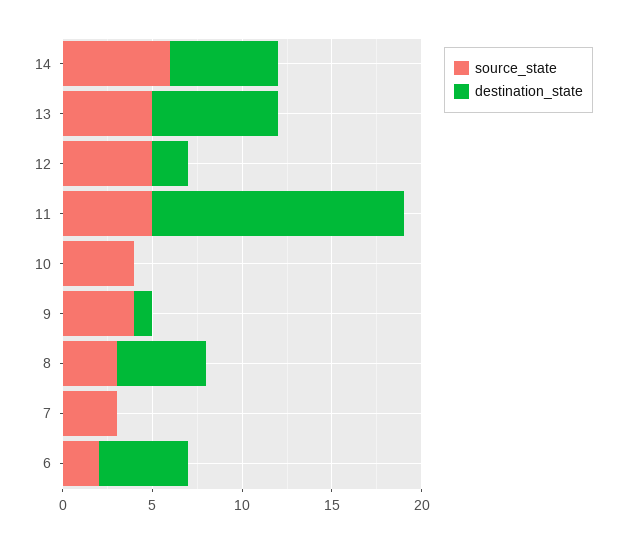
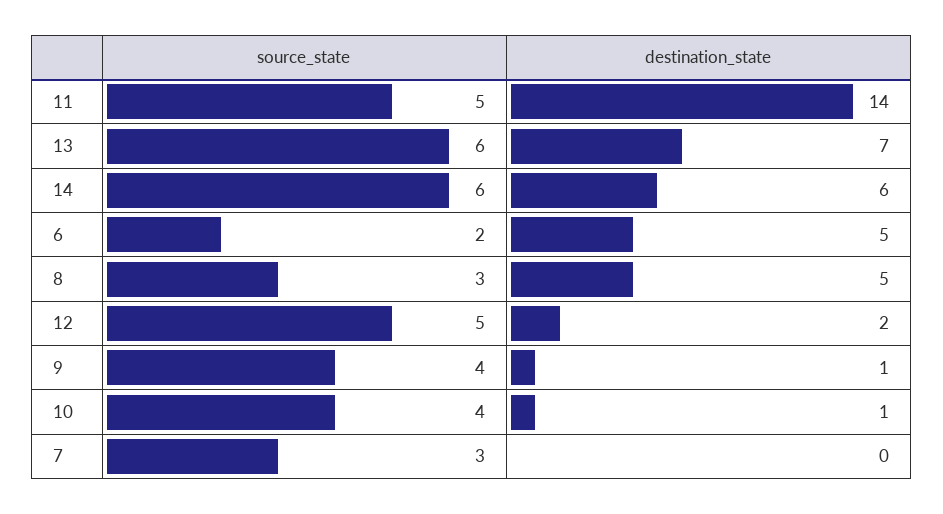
  {
    "source_state": {
      "14": 6,
-     "13": 5,
+     "13": 6,
      "12": 5,
      "11": 5,
      "10": 4,
      "9": 4,
      "8": 3,
      "7": 3,
      "6": 2
    },
    "destination_state": {
      "14": 6,
      "13": 7,
      "12": 2,
      "11": 14,
-     "10": 0,
+     "10": 1,
      "9": 1,
      "8": 5,
      "7": 0,
      "6": 5
    }
  }

